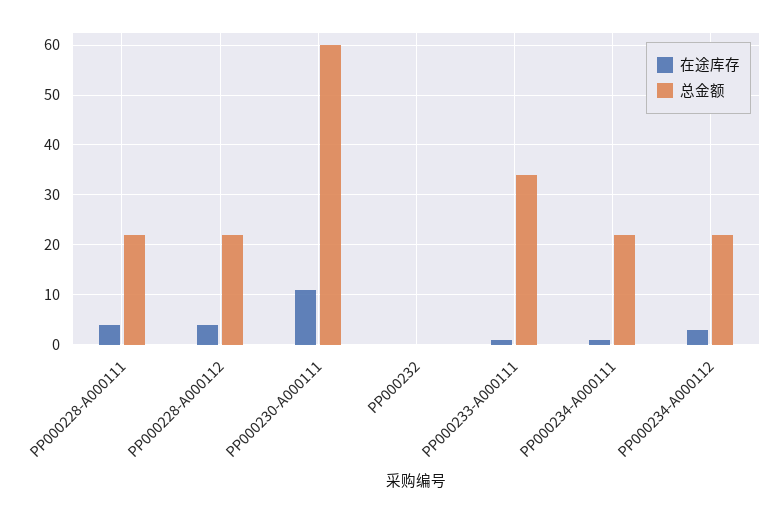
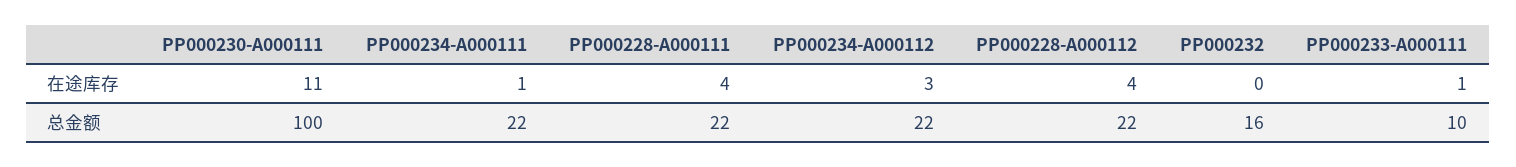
  {
    "在途库存": {
      "PP000228-A000111": 4,
      "PP000228-A000112": 4,
      "PP000230-A000111": 11,
      "PP000232": 0,
      "PP000233-A000111": 1,
      "PP000234-A000111": 1,
      "PP000234-A000112": 3
    },
    "总金额": {
      "PP000228-A000111": 22,
      "PP000228-A000112": 22,
-     "PP000230-A000111": 60,
+     "PP000230-A000111": 100,
-     "PP000232": 0,
+     "PP000232": 16,
-     "PP000233-A000111": 35,
+     "PP000233-A000111": 10,
      "PP000234-A000111": 22,
      "PP000234-A000112": 22
    }
  }

